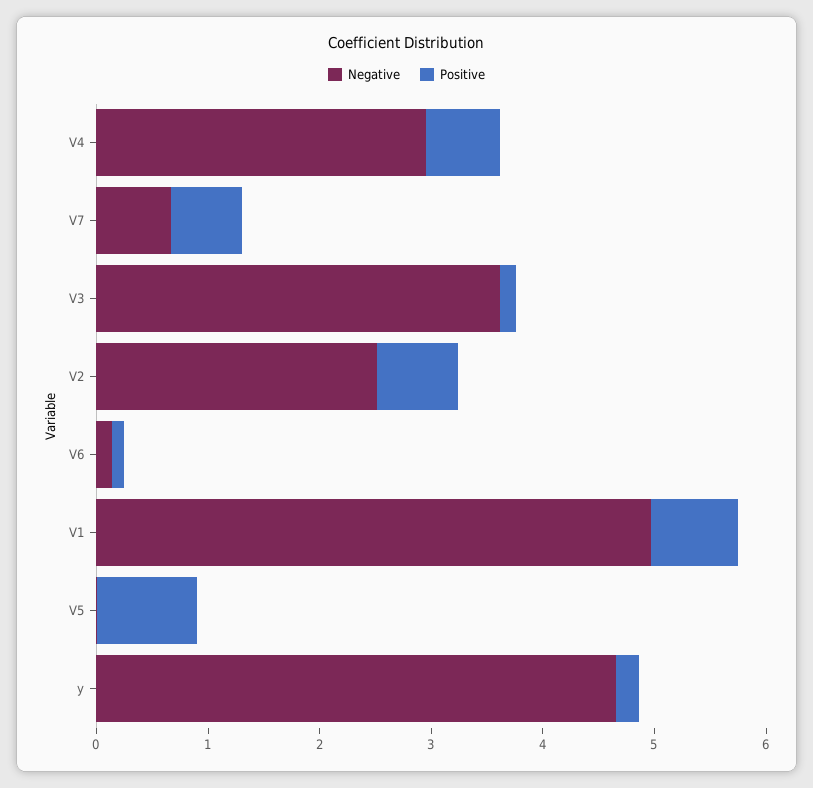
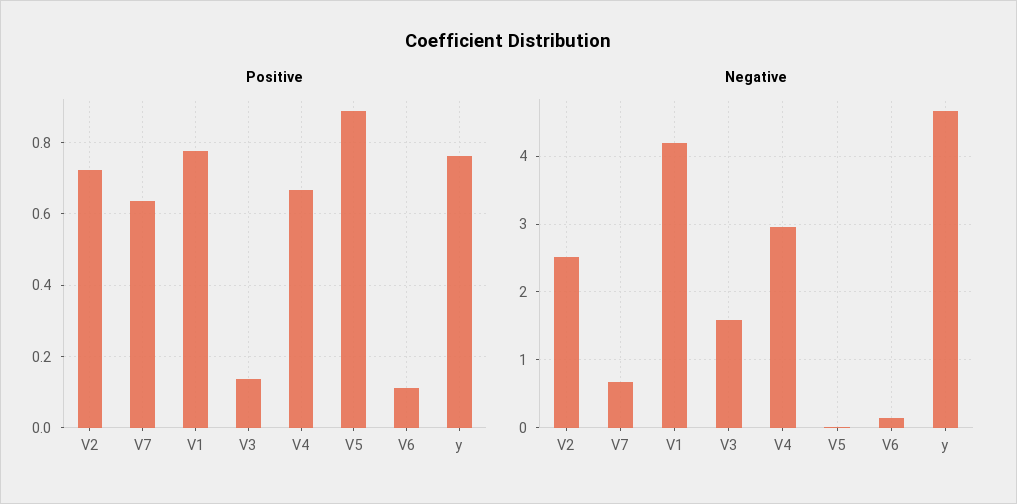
  {
    "Negative": {
      "V4": 3,
      "V7": 0.7,
-     "V3": 3.6,
+     "V3": 1.6,
      "V2": 2.5,
      "V6": 0.1,
-     "V1": 5,
+     "V1": 4.2,
      "V5": 0,
      "y": 4.7
    },
    "Positive": {
      "V4": 0.66,
      "V7": 0.64,
      "V3": 0.14,
      "V2": 0.72,
      "V6": 0.12,
      "V1": 0.78,
      "V5": 0.88,
-     "y": 0.2
+     "y": 0.76
    }
  }

